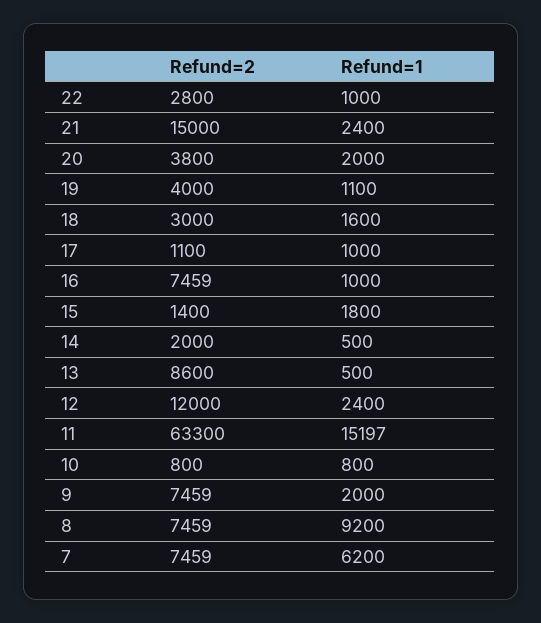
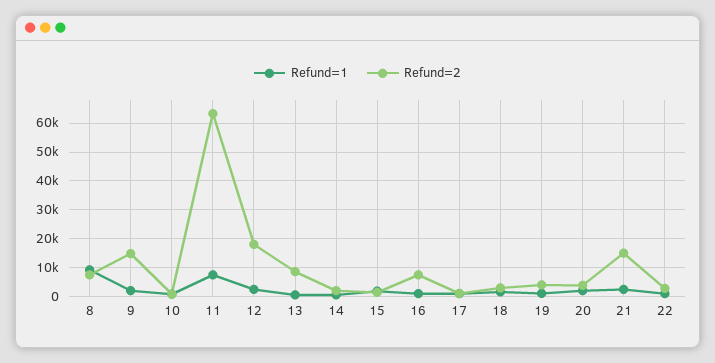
  {
    "Refund=2": {
      "22": 2800,
      "21": 15000,
      "20": 3800,
      "19": 4000,
      "18": 3000,
      "17": 1100,
      "16": 7459,
      "15": 1400,
      "14": 2000,
      "13": 8600,
-     "12": 12000,
+     "12": 17500,
      "11": 63300,
      "10": 800,
-     "9": 7459,
+     "9": 15000,
-     "8": 7459,
+     "8": 7459
-     "7": 7459
    },
    "Refund=1": {
      "22": 1000,
      "21": 2400,
      "20": 2000,
      "19": 1100,
      "18": 1600,
      "17": 1000,
      "16": 1000,
      "15": 1800,
      "14": 500,
      "13": 500,
      "12": 2400,
-     "11": 15197,
+     "11": 7500,
      "10": 800,
      "9": 2000,
-     "8": 9200,
+     "8": 9200
-     "7": 6200
    }
  }

